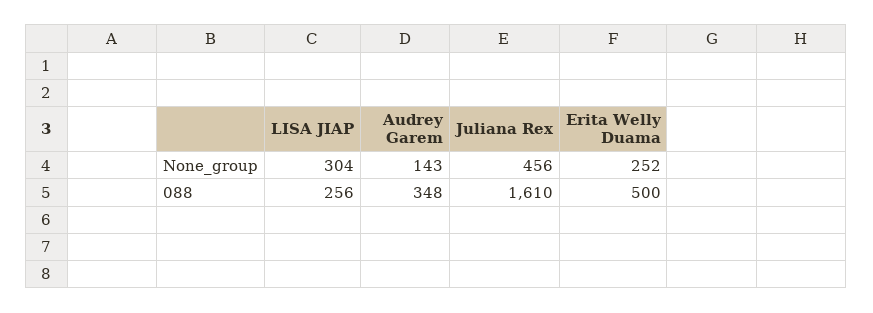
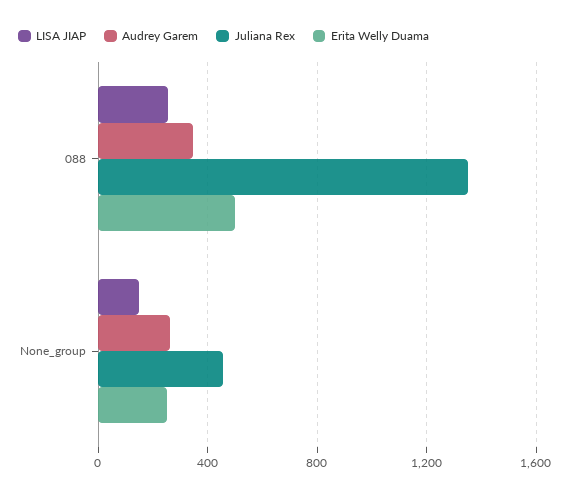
  {
    "LISA JIAP": {
-     "None_group": 304,
+     "None_group": 150,
      "088": 256
    },
    "Audrey Garem": {
-     "None_group": 143,
+     "None_group": 250,
      "088": 348
    },
    "Juliana Rex": {
      "None_group": 456,
-     "088": 1610
+     "088": 1350
    },
    "Erita Welly Duama": {
      "None_group": 252,
      "088": 500
    }
  }

